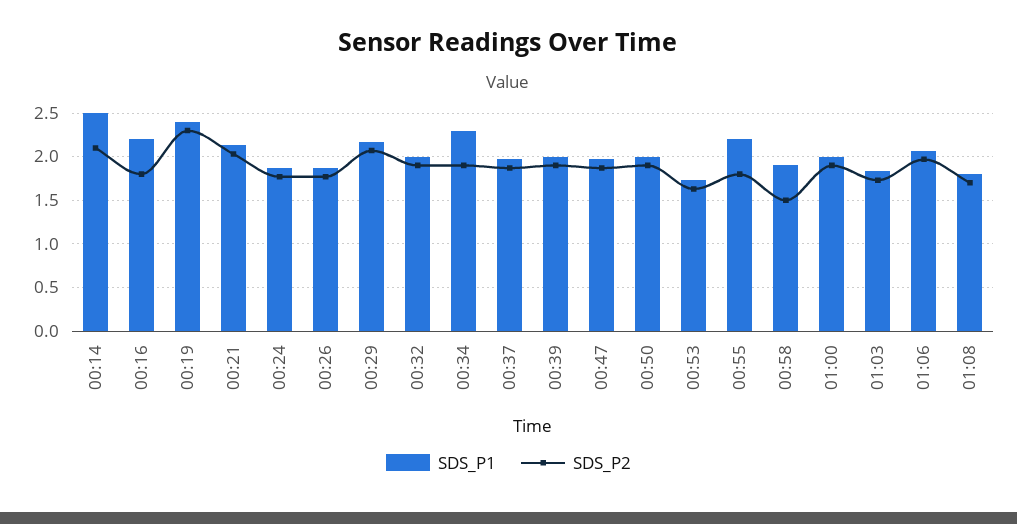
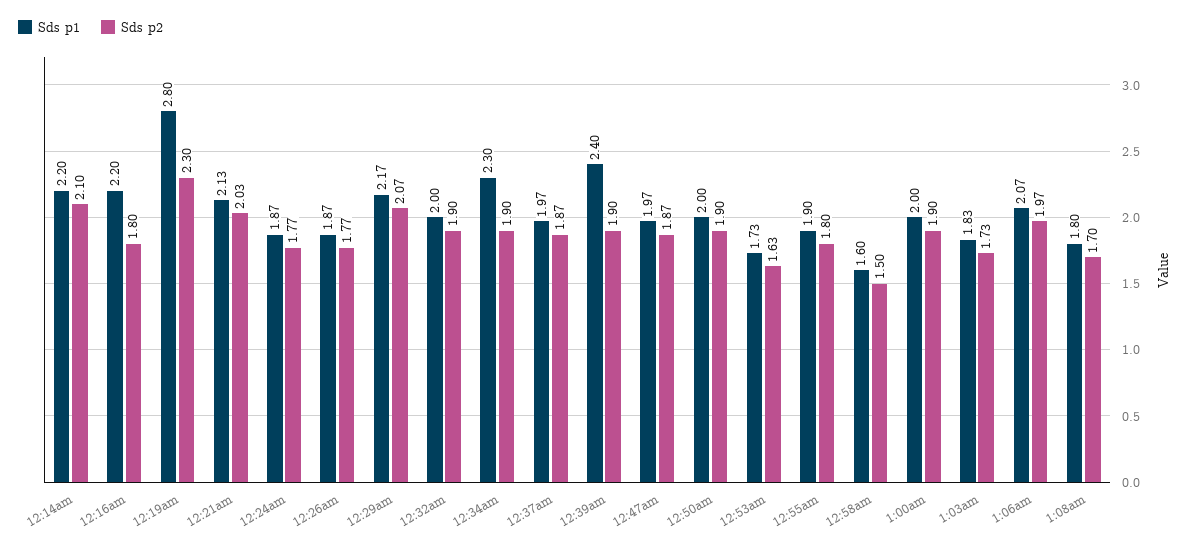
  {
    "SDS_P1": {
-     "00:14": 2.5,
+     "00:14": 2.2,
      "00:16": 2.2,
-     "00:19": 2.4,
+     "00:19": 2.8,
      "00:21": 2.13,
      "00:24": 1.87,
      "00:26": 1.87,
      "00:29": 2.17,
      "00:32": 2,
      "00:34": 2.3,
      "00:37": 1.97,
-     "00:39": 2,
+     "00:39": 2.4,
      "00:47": 1.97,
      "00:50": 2,
      "00:53": 1.73,
-     "00:55": 2.2,
+     "00:55": 1.9,
-     "00:58": 1.9,
+     "00:58": 1.6,
      "01:00": 2,
      "01:03": 1.83,
      "01:06": 2.07,
      "01:08": 1.8
    },
    "SDS_P2": {
      "00:14": 2.1,
      "00:16": 1.8,
      "00:19": 2.3,
      "00:21": 2.03,
      "00:24": 1.77,
      "00:26": 1.77,
      "00:29": 2.07,
      "00:32": 1.9,
      "00:34": 1.9,
      "00:37": 1.87,
      "00:39": 1.9,
      "00:47": 1.87,
      "00:50": 1.9,
      "00:53": 1.63,
      "00:55": 1.8,
      "00:58": 1.5,
      "01:00": 1.9,
      "01:03": 1.73,
      "01:06": 1.97,
      "01:08": 1.7
    }
  }

